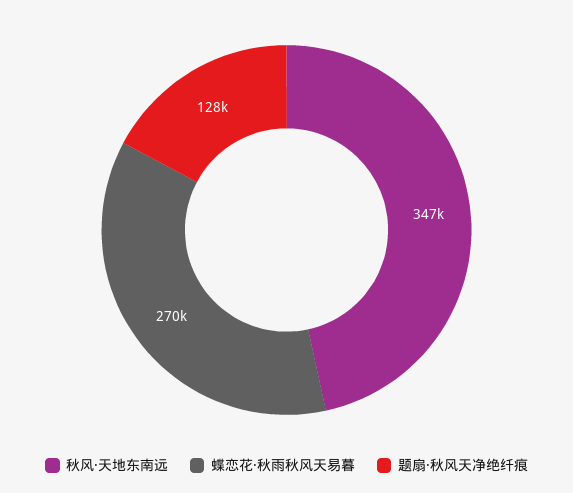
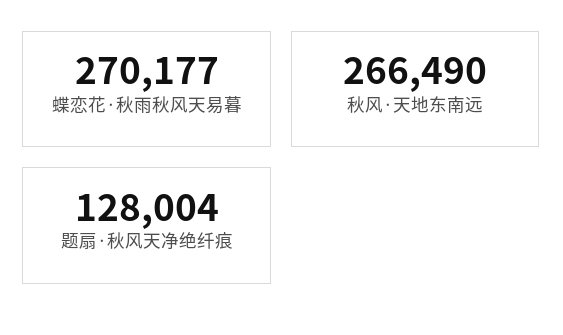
  {
-   "秋风·天地东南远": 347000,
+   "秋风·天地东南远": 266490,
    "蝶恋花·秋雨秋风天易暮": 270177,
    "题扇·秋风天净绝纤痕": 128004
  }

